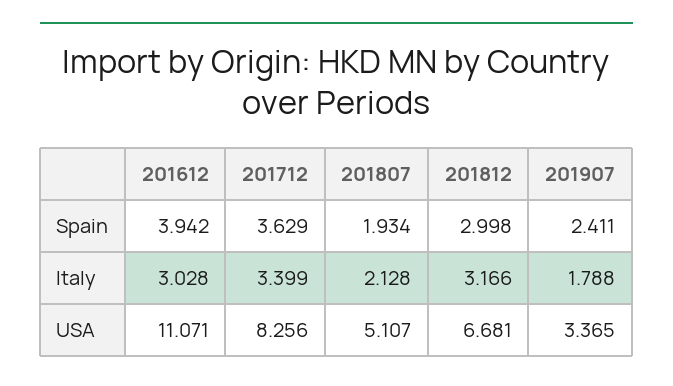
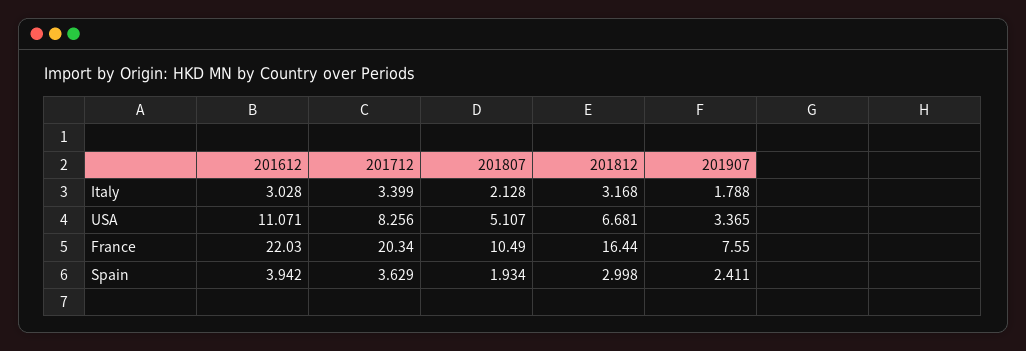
  {
    "201612": {
      "Spain": 3.942,
      "Italy": 3.028,
-     "USA": 11.071
+     "USA": 11.071,
+     "France": 22.03
    },
    "201712": {
      "Spain": 3.629,
      "Italy": 3.399,
-     "USA": 8.256
+     "USA": 8.256,
+     "France": 20.34
    },
    "201807": {
      "Spain": 1.934,
      "Italy": 2.128,
-     "USA": 5.107
+     "USA": 5.107,
+     "France": 10.49
    },
    "201812": {
      "Spain": 2.998,
-     "Italy": 3.166,
+     "Italy": 3.168,
-     "USA": 6.681
+     "USA": 6.681,
+     "France": 16.44
    },
    "201907": {
      "Spain": 2.411,
      "Italy": 1.788,
-     "USA": 3.365
+     "USA": 3.365,
+     "France": 7.55
    }
  }

